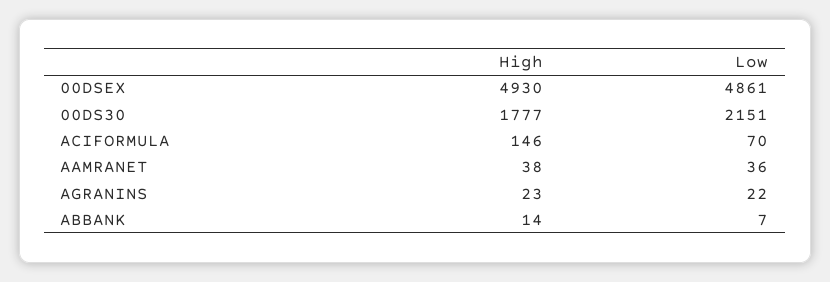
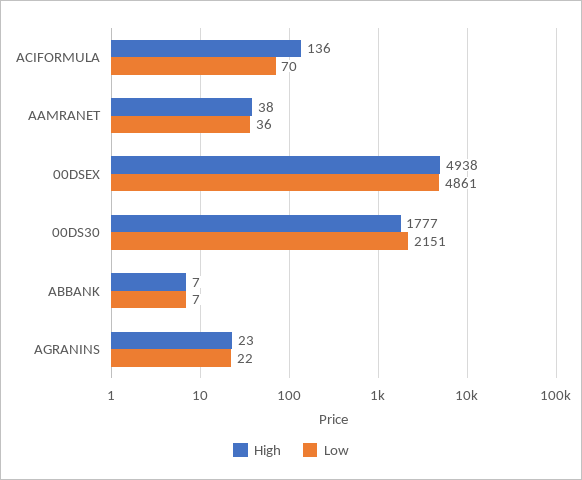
  {
    "High": {
-     "00DSEX": 4930,
+     "00DSEX": 4938,
      "00DS30": 1777,
-     "ACIFORMULA": 146,
+     "ACIFORMULA": 136,
      "AAMRANET": 38,
      "AGRANINS": 23,
-     "ABBANK": 14
+     "ABBANK": 7
    },
    "Low": {
      "00DSEX": 4861,
      "00DS30": 2151,
      "ACIFORMULA": 70,
      "AAMRANET": 36,
      "AGRANINS": 22,
      "ABBANK": 7
    }
  }

